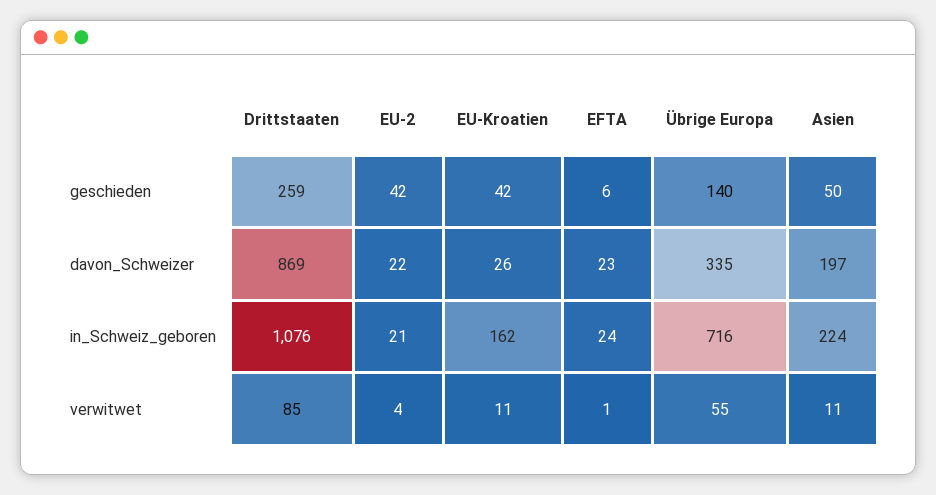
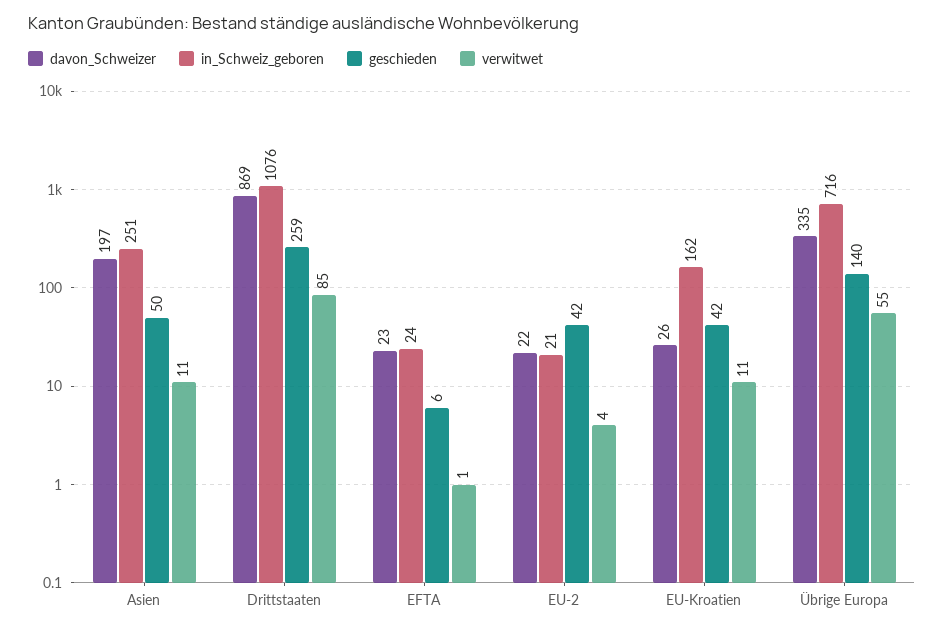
  {
    "geschieden": {
      "Drittstaaten": 259,
      "EU-2": 42,
      "EU-Kroatien": 42,
      "EFTA": 6,
      "Übrige Europa": 140,
      "Asien": 50
    },
    "davon_Schweizer": {
      "Drittstaaten": 869,
      "EU-2": 22,
      "EU-Kroatien": 26,
      "EFTA": 23,
      "Übrige Europa": 335,
      "Asien": 197
    },
    "in_Schweiz_geboren": {
      "Drittstaaten": 1076,
      "EU-2": 21,
      "EU-Kroatien": 162,
      "EFTA": 24,
      "Übrige Europa": 716,
-     "Asien": 224
+     "Asien": 251
    },
    "verwitwet": {
      "Drittstaaten": 85,
      "EU-2": 4,
      "EU-Kroatien": 11,
      "EFTA": 1,
      "Übrige Europa": 55,
      "Asien": 11
    }
  }

